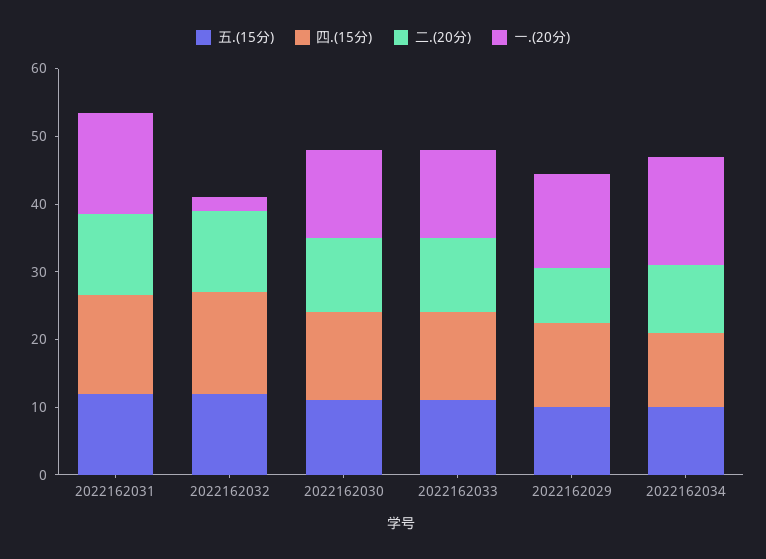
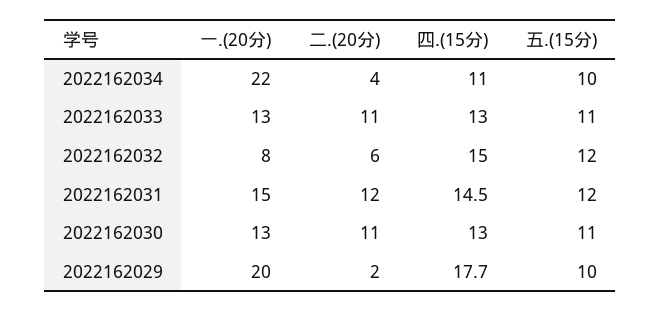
  {
    "五.(15分)": {
      "2022162031": 12,
      "2022162032": 12,
      "2022162030": 11,
      "2022162033": 11,
      "2022162029": 10,
      "2022162034": 10
    },
    "四.(15分)": {
      "2022162031": 14.5,
      "2022162032": 15,
      "2022162030": 13,
      "2022162033": 13,
-     "2022162029": 12,
+     "2022162029": 17.7,
      "2022162034": 11
    },
    "二.(20分)": {
      "2022162031": 12,
-     "2022162032": 12,
+     "2022162032": 6,
      "2022162030": 11,
      "2022162033": 11,
-     "2022162029": 8,
+     "2022162029": 2,
-     "2022162034": 10
+     "2022162034": 4
    },
    "一.(20分)": {
      "2022162031": 15,
-     "2022162032": 2,
+     "2022162032": 8,
      "2022162030": 13,
      "2022162033": 13,
-     "2022162029": 14,
+     "2022162029": 20,
-     "2022162034": 16
+     "2022162034": 22
    }
  }

